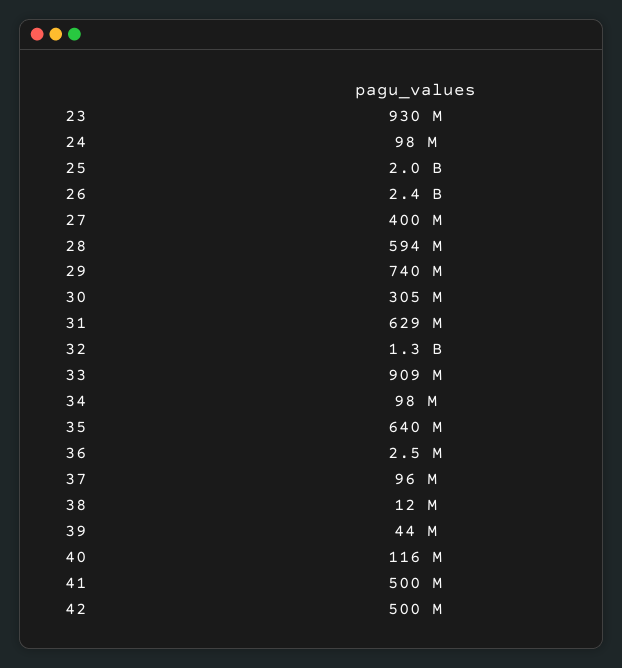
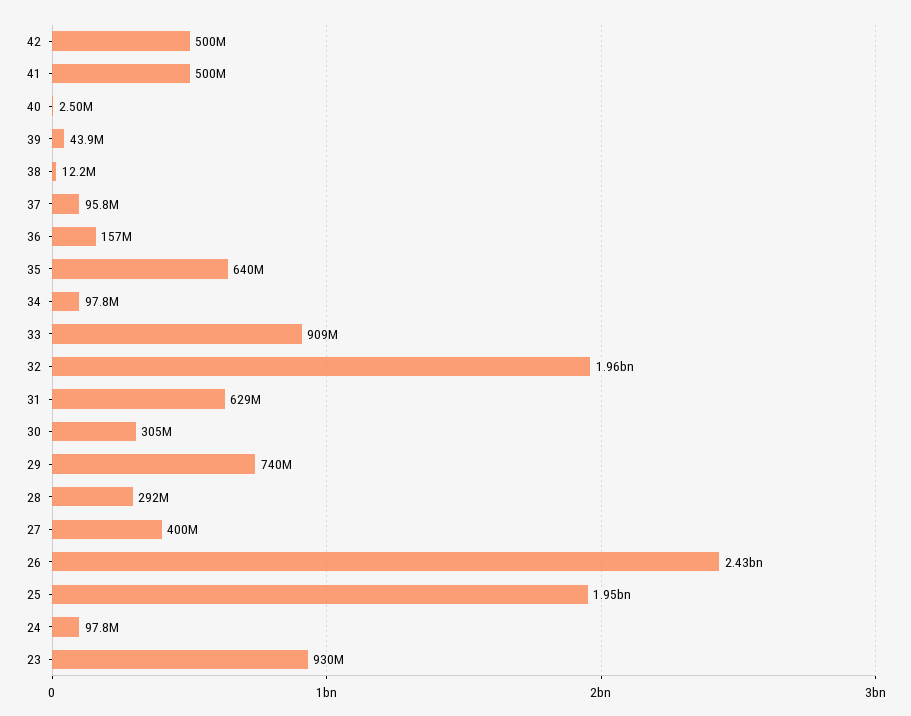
  {
    "23": 930000000,
    "24": 97800000,
    "25": 1950000000,
    "26": 2430000000,
    "27": 400000000,
-   "28": 594000000,
+   "28": 292000000,
    "29": 740000000,
    "30": 305000000,
    "31": 629000000,
-   "32": 1300000000,
+   "32": 1960000000,
    "33": 909000000,
    "34": 97800000,
    "35": 640000000,
-   "36": 2500000,
+   "36": 157000000,
    "37": 95800000,
    "38": 12200000,
    "39": 43900000,
-   "40": 116000000,
+   "40": 2500000,
    "41": 500000000,
    "42": 500000000
  }

